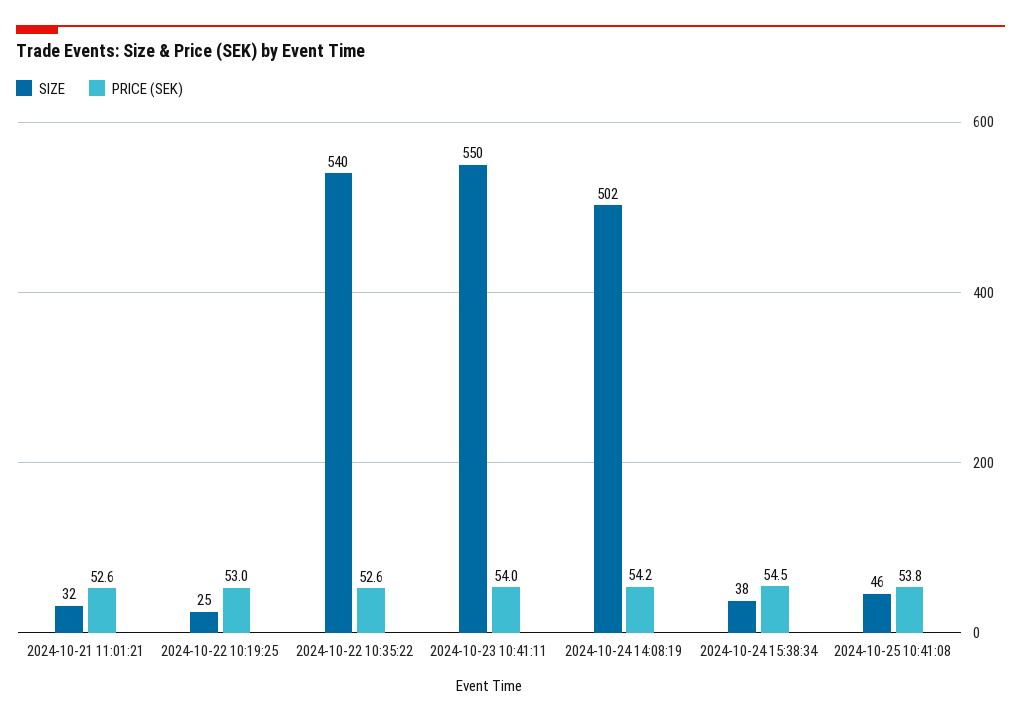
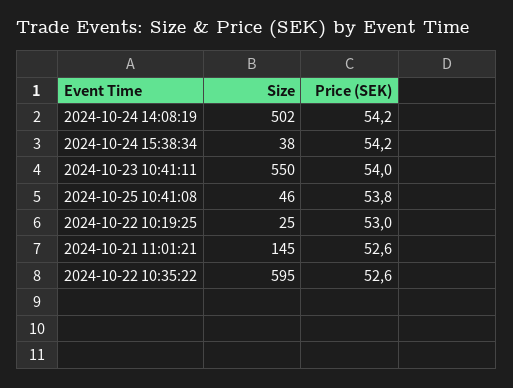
  {
    "SIZE": {
-     "2024-10-21 11:01:21": 32,
+     "2024-10-21 11:01:21": 145,
      "2024-10-22 10:19:25": 25,
-     "2024-10-22 10:35:22": 540,
+     "2024-10-22 10:35:22": 595,
      "2024-10-23 10:41:11": 550,
      "2024-10-24 14:08:19": 502,
      "2024-10-24 15:38:34": 38,
      "2024-10-25 10:41:08": 46
    },
    "PRICE (SEK)": {
      "2024-10-21 11:01:21": 52.6,
      "2024-10-22 10:19:25": 53,
      "2024-10-22 10:35:22": 52.6,
      "2024-10-23 10:41:11": 54,
      "2024-10-24 14:08:19": 54.2,
-     "2024-10-24 15:38:34": 54.5,
+     "2024-10-24 15:38:34": 54.2,
      "2024-10-25 10:41:08": 53.8
    }
  }

